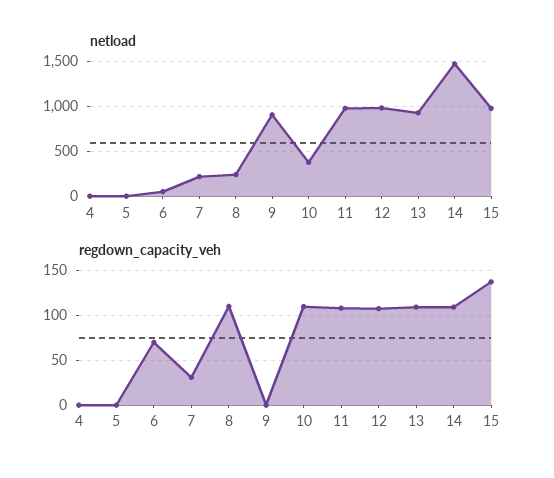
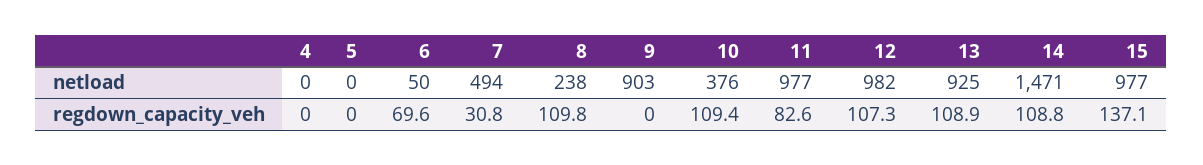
  {
    "netload": {
      "4": 0,
      "5": 0,
      "6": 50,
-     "7": 200,
+     "7": 494,
      "8": 238,
      "9": 903,
      "10": 376,
      "11": 977,
      "12": 982,
      "13": 925,
      "14": 1471,
      "15": 977
    },
    "regdown_capacity_veh": {
      "4": 0,
      "5": 0,
      "6": 69.6,
      "7": 30.8,
      "8": 109.8,
      "9": 0,
      "10": 109.4,
-     "11": 110,
+     "11": 82.6,
      "12": 107.3,
      "13": 108.9,
      "14": 108.8,
      "15": 137.1
    }
  }

